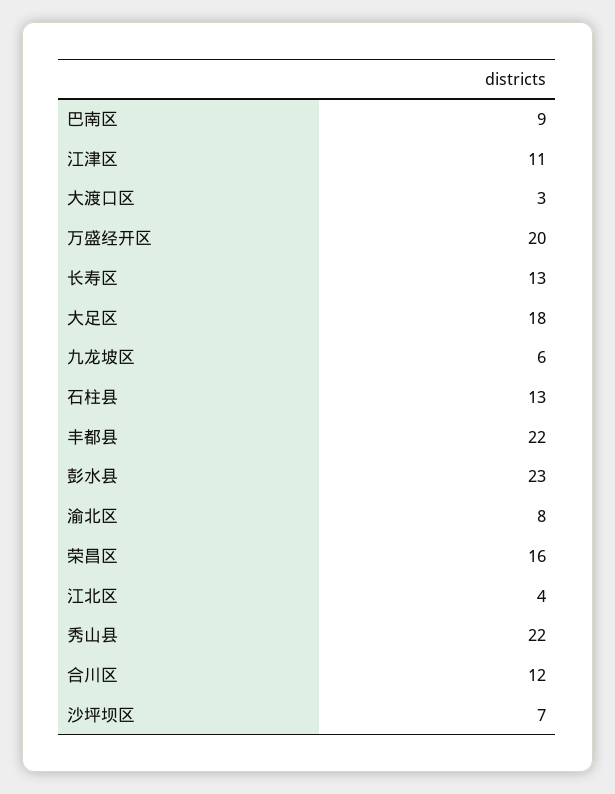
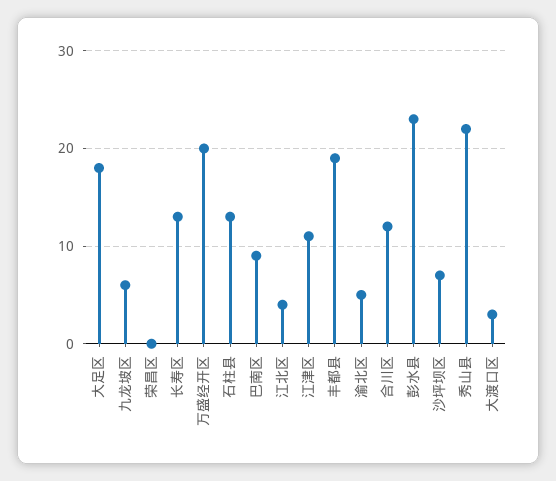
  {
    "巴南区": 9,
    "江津区": 11,
    "大渡口区": 3,
    "万盛经开区": 20,
    "长寿区": 13,
    "大足区": 18,
    "九龙坡区": 6,
    "石柱县": 13,
-   "丰都县": 22,
+   "丰都县": 19,
    "彭水县": 23,
-   "渝北区": 8,
+   "渝北区": 5,
-   "荣昌区": 16,
+   "荣昌区": 0,
    "江北区": 4,
    "秀山县": 22,
    "合川区": 12,
    "沙坪坝区": 7
  }

